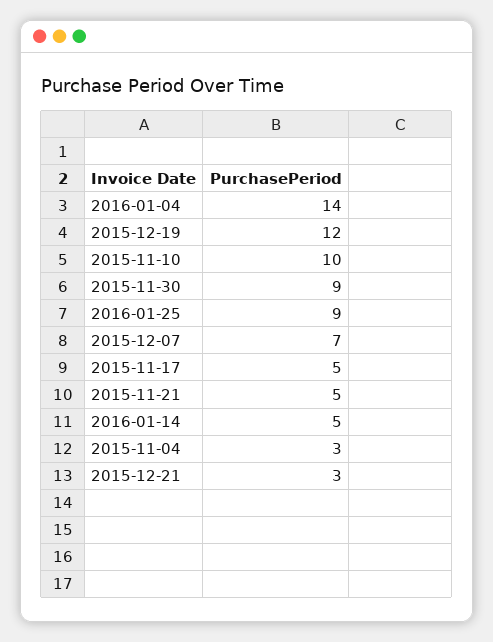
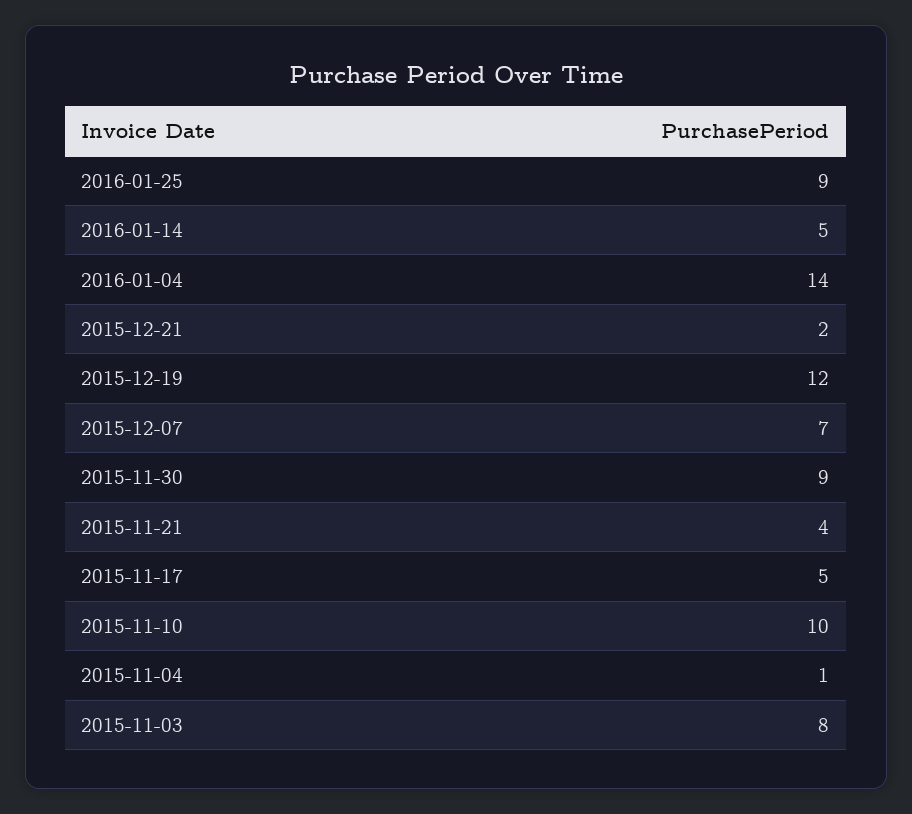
  {
    "2016-01-04": 14,
    "2015-12-19": 12,
    "2015-11-10": 10,
    "2015-11-30": 9,
    "2016-01-25": 9,
    "2015-12-07": 7,
    "2015-11-17": 5,
-   "2015-11-21": 5,
+   "2015-11-21": 4,
    "2016-01-14": 5,
-   "2015-11-04": 3,
+   "2015-11-04": 1,
-   "2015-12-21": 3
+   "2015-12-21": 2,
+   "2015-11-03": 8
  }

